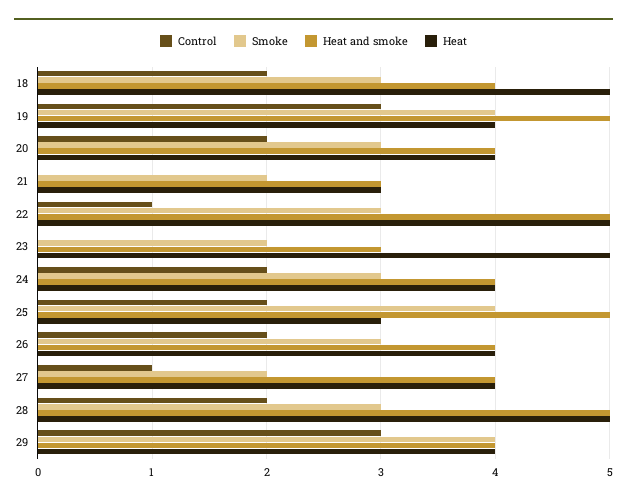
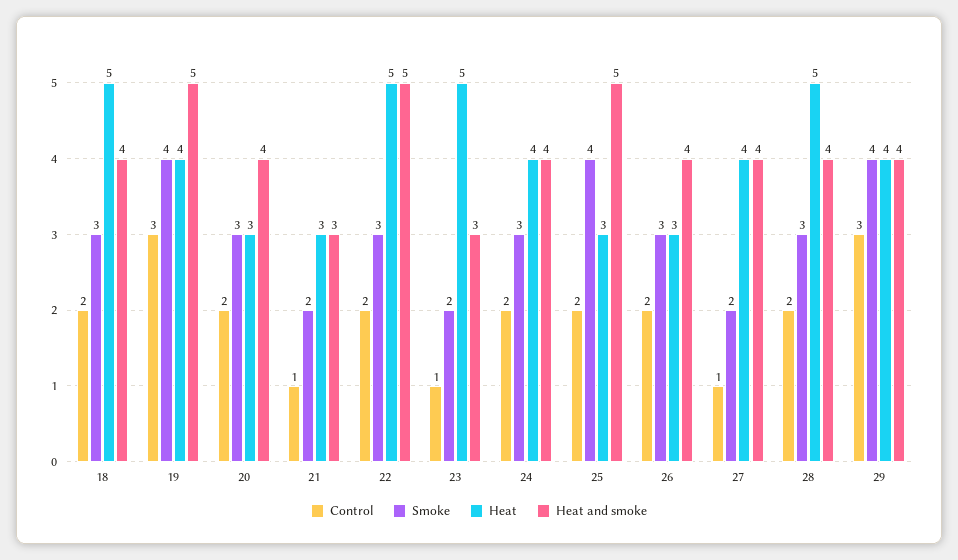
  {
    "Control": {
      "18": 2,
      "19": 3,
      "20": 2,
-     "21": 0,
+     "21": 1,
-     "22": 1,
+     "22": 2,
-     "23": 0,
+     "23": 1,
      "24": 2,
      "25": 2,
      "26": 2,
      "27": 1,
      "28": 2,
      "29": 3
    },
    "Smoke": {
      "18": 3,
      "19": 4,
      "20": 3,
      "21": 2,
      "22": 3,
      "23": 2,
      "24": 3,
      "25": 4,
      "26": 3,
      "27": 2,
      "28": 3,
      "29": 4
    },
    "Heat and smoke": {
      "18": 4,
      "19": 5,
      "20": 4,
      "21": 3,
      "22": 5,
      "23": 3,
      "24": 4,
      "25": 5,
      "26": 4,
      "27": 4,
-     "28": 5,
+     "28": 4,
      "29": 4
    },
    "Heat": {
      "18": 5,
      "19": 4,
-     "20": 4,
+     "20": 3,
      "21": 3,
      "22": 5,
      "23": 5,
      "24": 4,
      "25": 3,
-     "26": 4,
+     "26": 3,
      "27": 4,
      "28": 5,
      "29": 4
    }
  }

